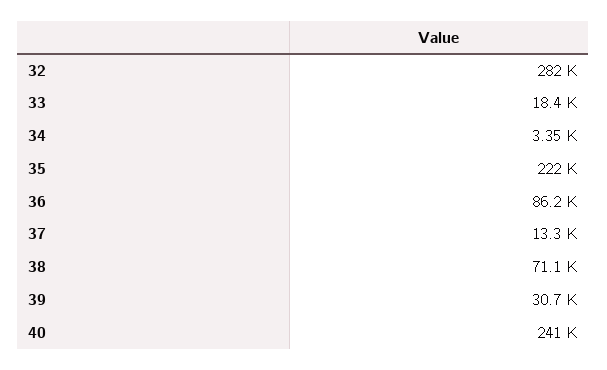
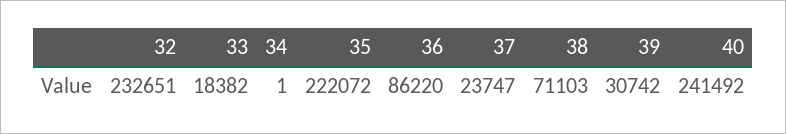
  {
-   "32": 282000,
+   "32": 232651,
    "33": 18382,
-   "34": 3350,
+   "34": 1,
    "35": 222072,
    "36": 86220,
-   "37": 13300,
+   "37": 23747,
    "38": 71103,
    "39": 30742,
    "40": 241492
  }

